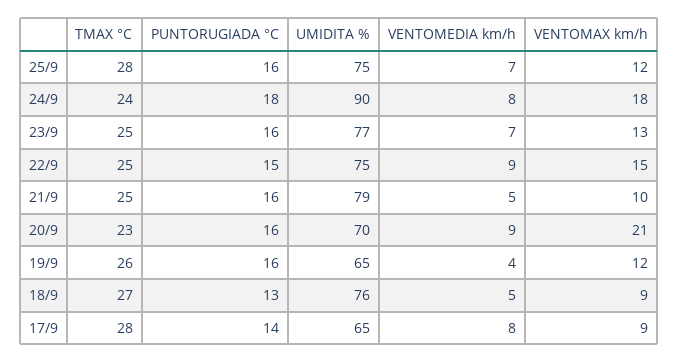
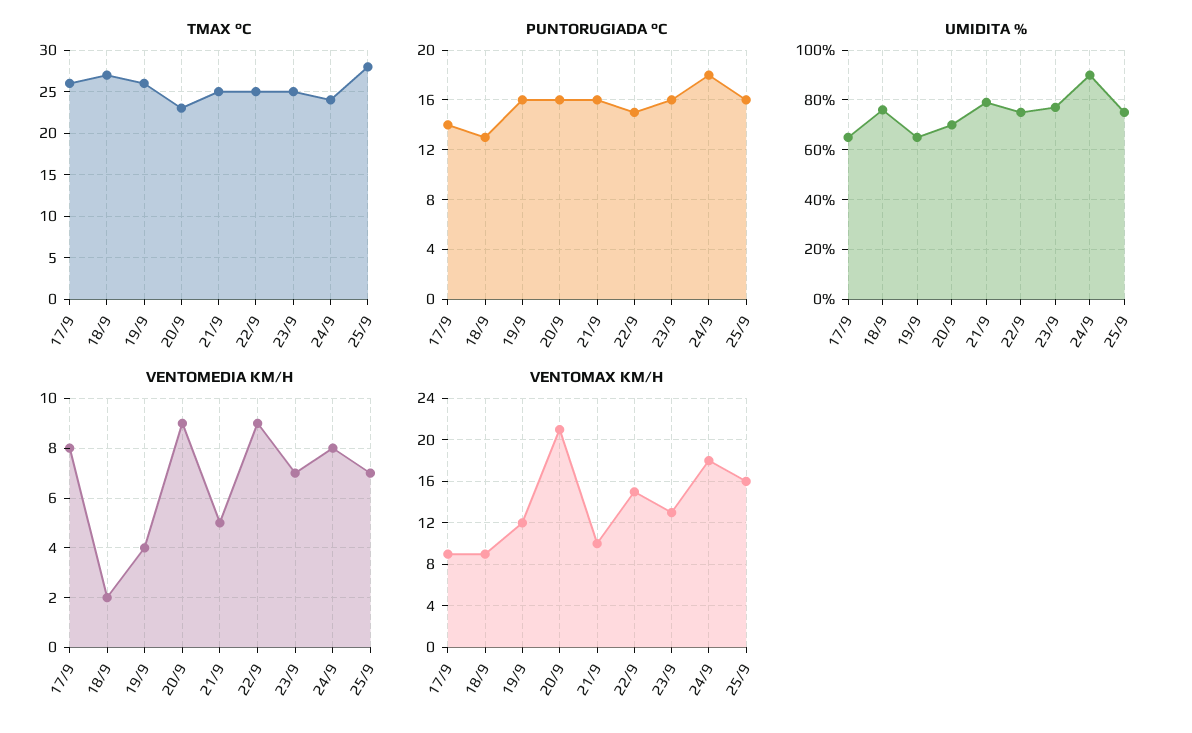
  {
    "TMAX °C": {
      "25/9": 28,
      "24/9": 24,
      "23/9": 25,
      "22/9": 25,
      "21/9": 25,
      "20/9": 23,
      "19/9": 26,
      "18/9": 27,
-     "17/9": 28
+     "17/9": 26
    },
    "PUNTORUGIADA °C": {
      "25/9": 16,
      "24/9": 18,
      "23/9": 16,
      "22/9": 15,
      "21/9": 16,
      "20/9": 16,
      "19/9": 16,
      "18/9": 13,
      "17/9": 14
    },
    "UMIDITA %": {
      "25/9": 75,
      "24/9": 90,
      "23/9": 77,
      "22/9": 75,
      "21/9": 79,
      "20/9": 70,
      "19/9": 65,
      "18/9": 76,
      "17/9": 65
    },
    "VENTOMEDIA km/h": {
      "25/9": 7,
      "24/9": 8,
      "23/9": 7,
      "22/9": 9,
      "21/9": 5,
      "20/9": 9,
      "19/9": 4,
-     "18/9": 5,
+     "18/9": 2,
      "17/9": 8
    },
    "VENTOMAX km/h": {
-     "25/9": 12,
+     "25/9": 16,
      "24/9": 18,
      "23/9": 13,
      "22/9": 15,
      "21/9": 10,
      "20/9": 21,
      "19/9": 12,
      "18/9": 9,
      "17/9": 9
    }
  }

